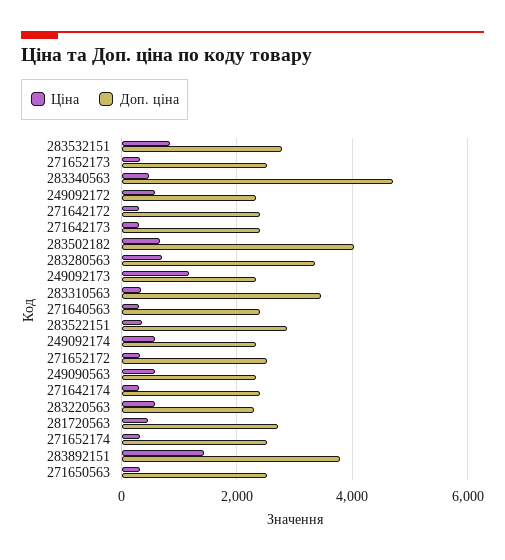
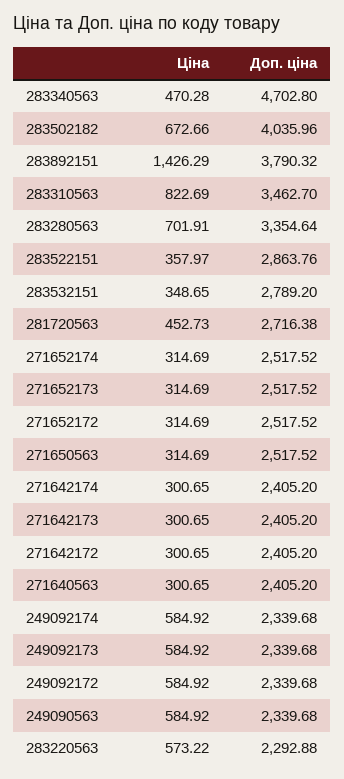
  {
    "Ціна": {
-     "283532151": 800,
+     "283532151": 348.65,
      "271652173": 314.69,
      "283340563": 470.28,
      "249092172": 584.92,
      "271642172": 300.65,
      "271642173": 300.65,
      "283502182": 672.66,
      "283280563": 701.91,
-     "249092173": 1200,
+     "249092173": 584.92,
-     "283310563": 400,
+     "283310563": 822.69,
      "271640563": 300.65,
      "283522151": 357.97,
      "249092174": 584.92,
      "271652172": 314.69,
      "249090563": 584.92,
      "271642174": 300.65,
      "283220563": 573.22,
      "281720563": 452.73,
      "271652174": 314.69,
      "283892151": 1426.29,
      "271650563": 314.69
    },
    "Доп. ціна": {
      "283532151": 2789.2,
      "271652173": 2517.52,
      "283340563": 4702.8,
      "249092172": 2339.68,
      "271642172": 2405.2,
      "271642173": 2405.2,
      "283502182": 4035.96,
      "283280563": 3354.64,
      "249092173": 2339.68,
      "283310563": 3462.7,
      "271640563": 2405.2,
      "283522151": 2863.76,
      "249092174": 2339.68,
      "271652172": 2517.52,
      "249090563": 2339.68,
      "271642174": 2405.2,
      "283220563": 2292.88,
      "281720563": 2716.38,
      "271652174": 2517.52,
      "283892151": 3790.32,
      "271650563": 2517.52
    }
  }

